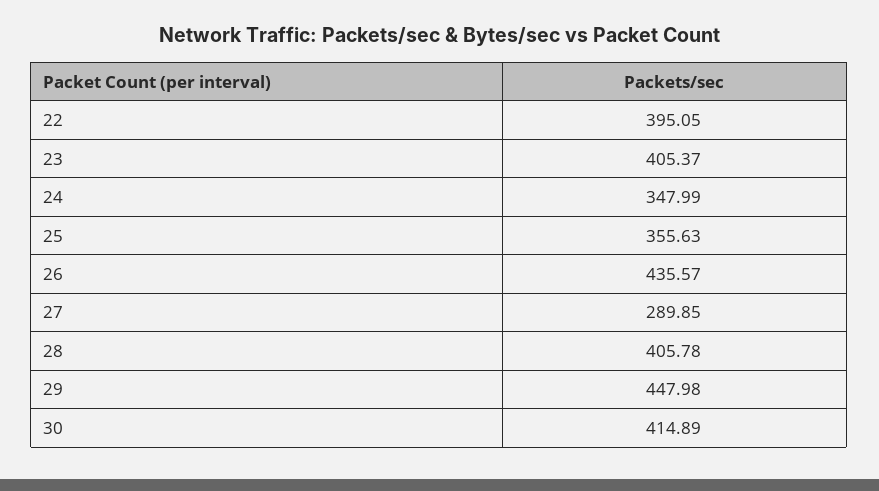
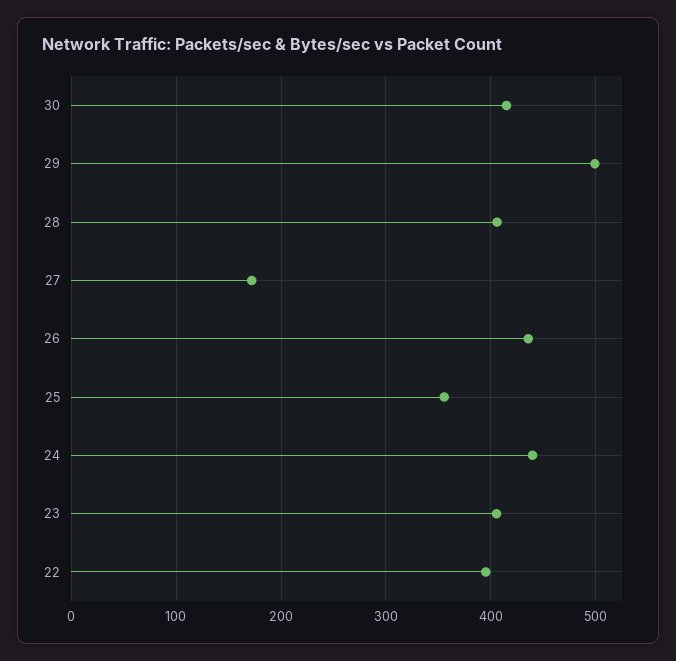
  {
    "22": 395.05,
    "23": 405.37,
-   "24": 347.99,
+   "24": 440,
    "25": 355.63,
    "26": 435.57,
-   "27": 289.85,
+   "27": 170,
    "28": 405.78,
-   "29": 447.98,
+   "29": 500,
    "30": 414.89
  }

